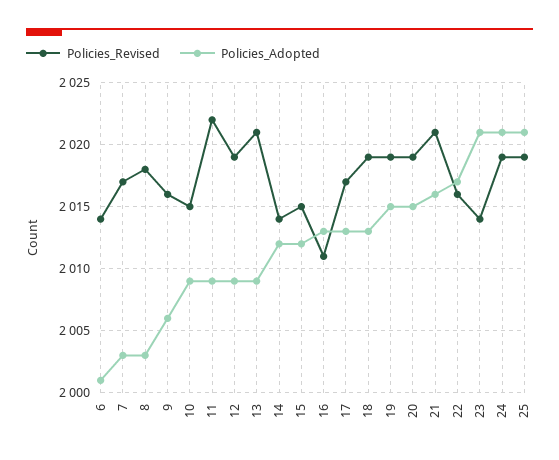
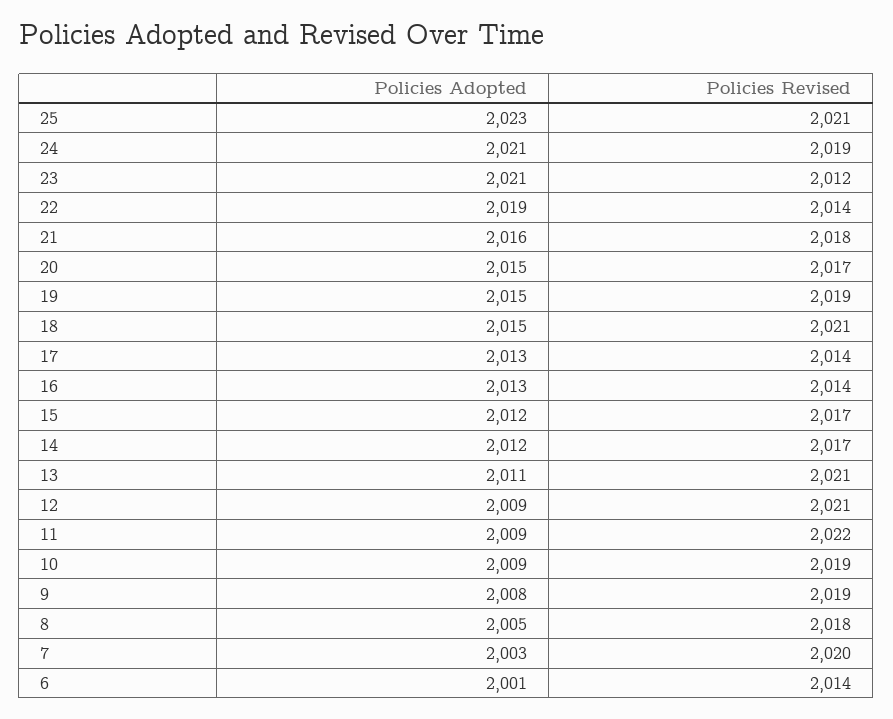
  {
    "Policies_Revised": {
      "6": 2014,
-     "7": 2017,
+     "7": 2020,
      "8": 2018,
-     "9": 2016,
+     "9": 2019,
-     "10": 2015,
+     "10": 2019,
      "11": 2022,
-     "12": 2019,
+     "12": 2021,
      "13": 2021,
-     "14": 2014,
+     "14": 2017,
-     "15": 2015,
+     "15": 2017,
-     "16": 2011,
+     "16": 2014,
-     "17": 2017,
+     "17": 2014,
-     "18": 2019,
+     "18": 2021,
      "19": 2019,
-     "20": 2019,
+     "20": 2017,
-     "21": 2021,
+     "21": 2018,
-     "22": 2016,
+     "22": 2014,
-     "23": 2014,
+     "23": 2012,
      "24": 2019,
-     "25": 2019
+     "25": 2021
    },
    "Policies_Adopted": {
      "6": 2001,
      "7": 2003,
-     "8": 2003,
+     "8": 2005,
-     "9": 2006,
+     "9": 2008,
      "10": 2009,
      "11": 2009,
      "12": 2009,
-     "13": 2009,
+     "13": 2011,
      "14": 2012,
      "15": 2012,
      "16": 2013,
      "17": 2013,
-     "18": 2013,
+     "18": 2015,
      "19": 2015,
      "20": 2015,
      "21": 2016,
-     "22": 2017,
+     "22": 2019,
      "23": 2021,
      "24": 2021,
-     "25": 2021
+     "25": 2023
    }
  }

